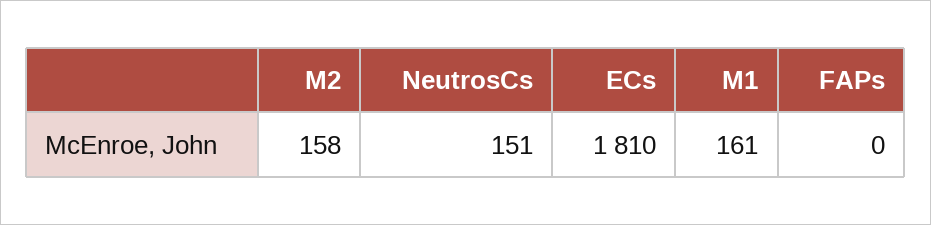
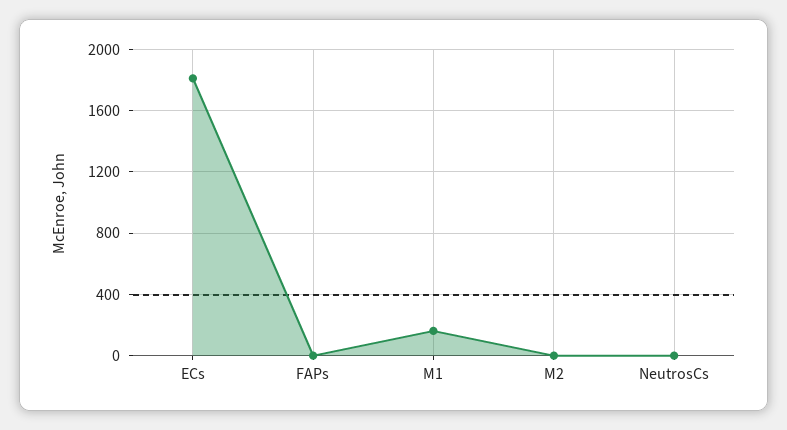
  {
-   "M2": 158,
+   "M2": 0,
-   "NeutrosCs": 151,
+   "NeutrosCs": 0,
    "ECs": 1810,
    "M1": 161,
    "FAPs": 0
  }

